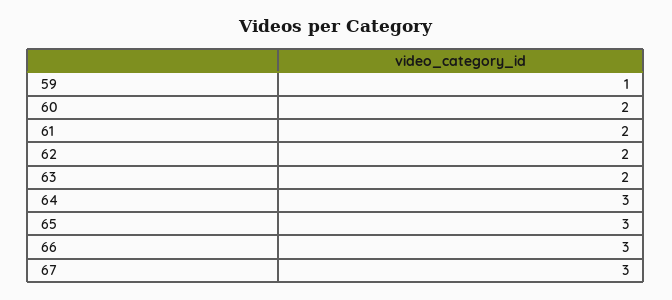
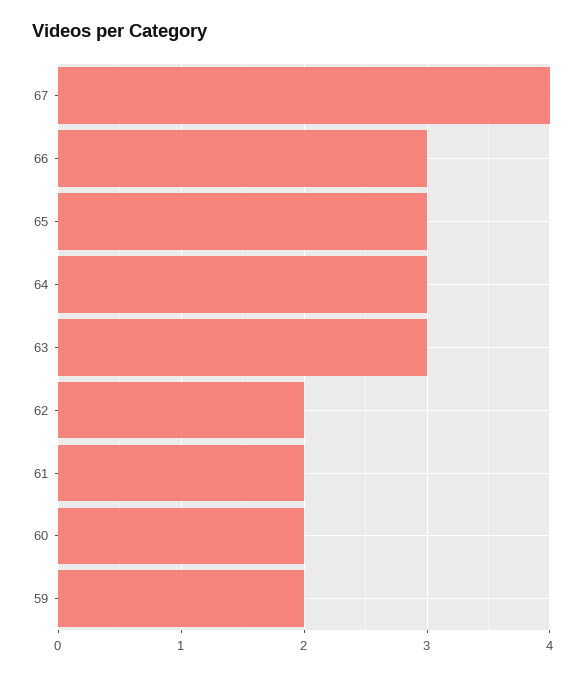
  {
-   "59": 1,
+   "59": 2,
    "60": 2,
    "61": 2,
    "62": 2,
-   "63": 2,
+   "63": 3,
    "64": 3,
    "65": 3,
    "66": 3,
-   "67": 3
+   "67": 4
  }

